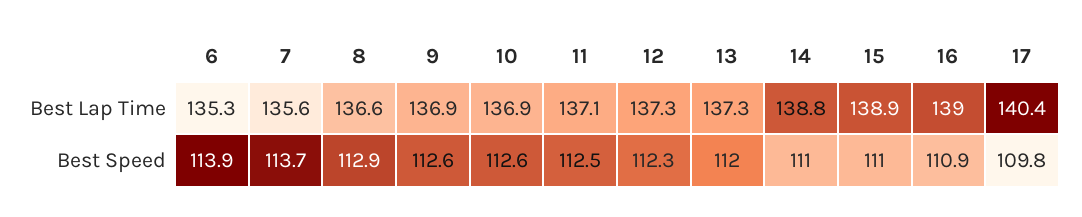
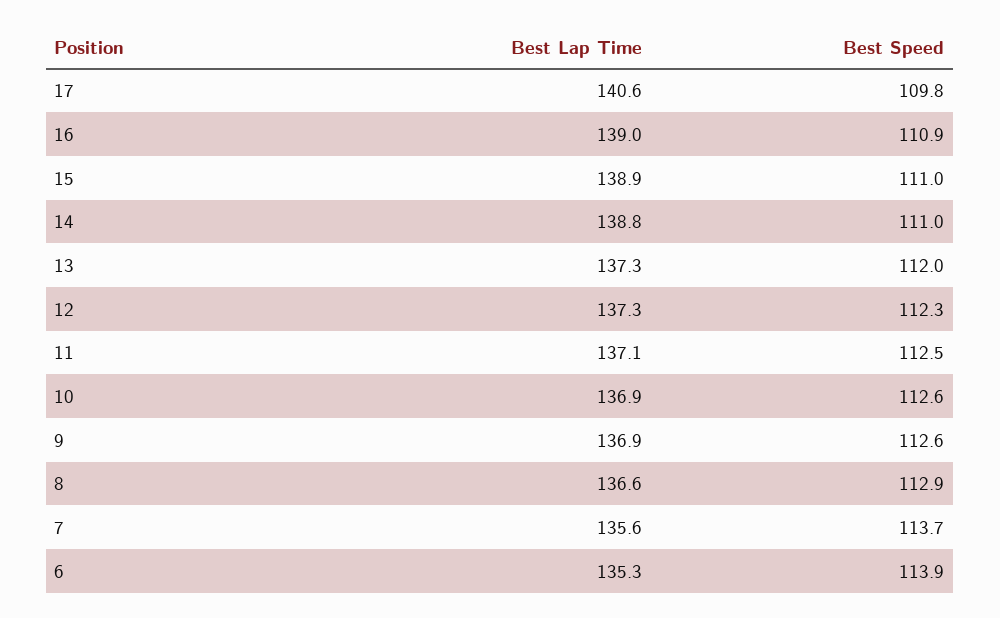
  {
    "6": {
      "Best Lap Time": 135.3,
      "Best Speed": 113.9
    },
    "7": {
      "Best Lap Time": 135.6,
      "Best Speed": 113.7
    },
    "8": {
      "Best Lap Time": 136.6,
      "Best Speed": 112.9
    },
    "9": {
      "Best Lap Time": 136.9,
      "Best Speed": 112.6
    },
    "10": {
      "Best Lap Time": 136.9,
      "Best Speed": 112.6
    },
    "11": {
      "Best Lap Time": 137.1,
      "Best Speed": 112.5
    },
    "12": {
      "Best Lap Time": 137.3,
      "Best Speed": 112.3
    },
    "13": {
      "Best Lap Time": 137.3,
      "Best Speed": 112
    },
    "14": {
      "Best Lap Time": 138.8,
      "Best Speed": 111
    },
    "15": {
      "Best Lap Time": 138.9,
      "Best Speed": 111
    },
    "16": {
      "Best Lap Time": 139,
      "Best Speed": 110.9
    },
    "17": {
-     "Best Lap Time": 140.4,
+     "Best Lap Time": 140.6,
      "Best Speed": 109.8
    }
  }

